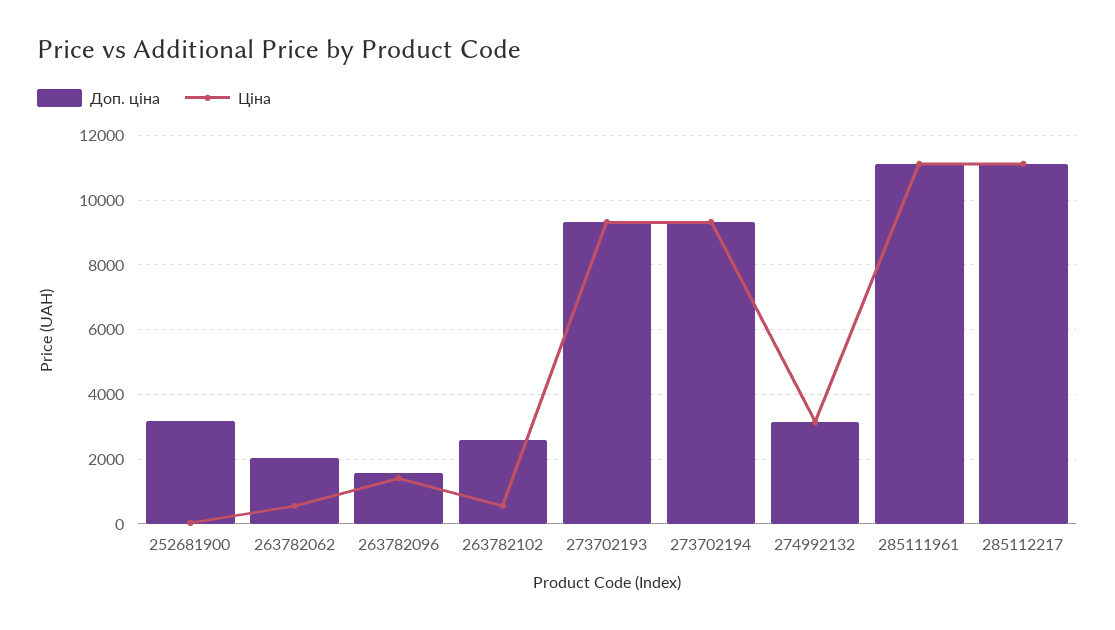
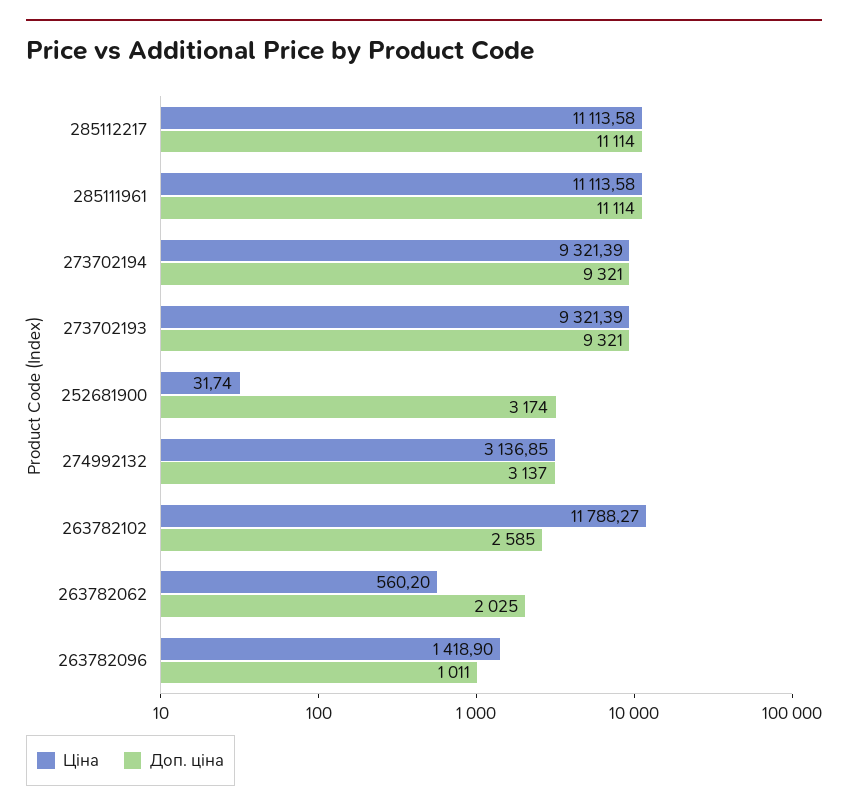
  {
    "Доп. ціна": {
      "252681900": 3174,
      "263782062": 2025,
-     "263782096": 1600,
+     "263782096": 1011,
      "263782102": 2585,
      "273702193": 9321,
      "273702194": 9321,
      "274992132": 3137,
      "285111961": 11114,
      "285112217": 11114
    },
    "Ціна": {
      "252681900": 31.74,
      "263782062": 560.2,
      "263782096": 1418.9,
-     "263782102": 600,
+     "263782102": 11788.27,
      "273702193": 9321.39,
      "273702194": 9321.39,
      "274992132": 3136.85,
      "285111961": 11113.58,
      "285112217": 11113.58
    }
  }

